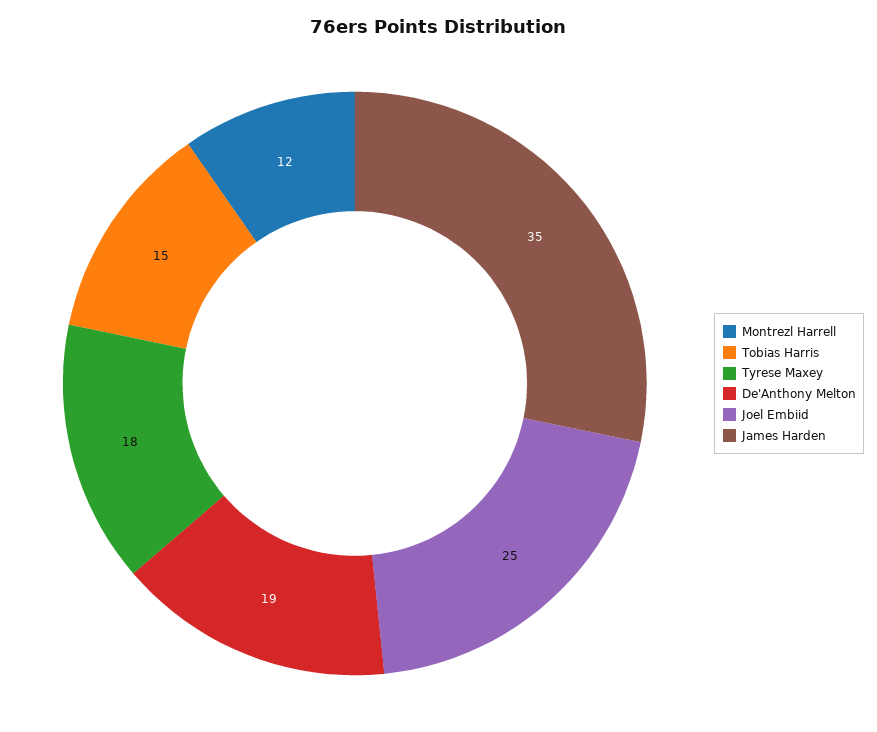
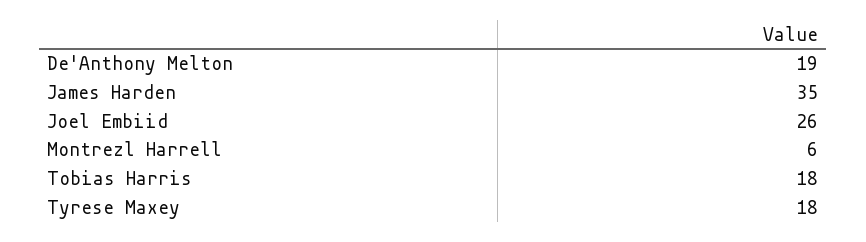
  {
-   "Montrezl Harrell": 12,
+   "Montrezl Harrell": 6,
-   "Tobias Harris": 15,
+   "Tobias Harris": 18,
    "Tyrese Maxey": 18,
    "De'Anthony Melton": 19,
-   "Joel Embiid": 25,
+   "Joel Embiid": 26,
    "James Harden": 35
  }

